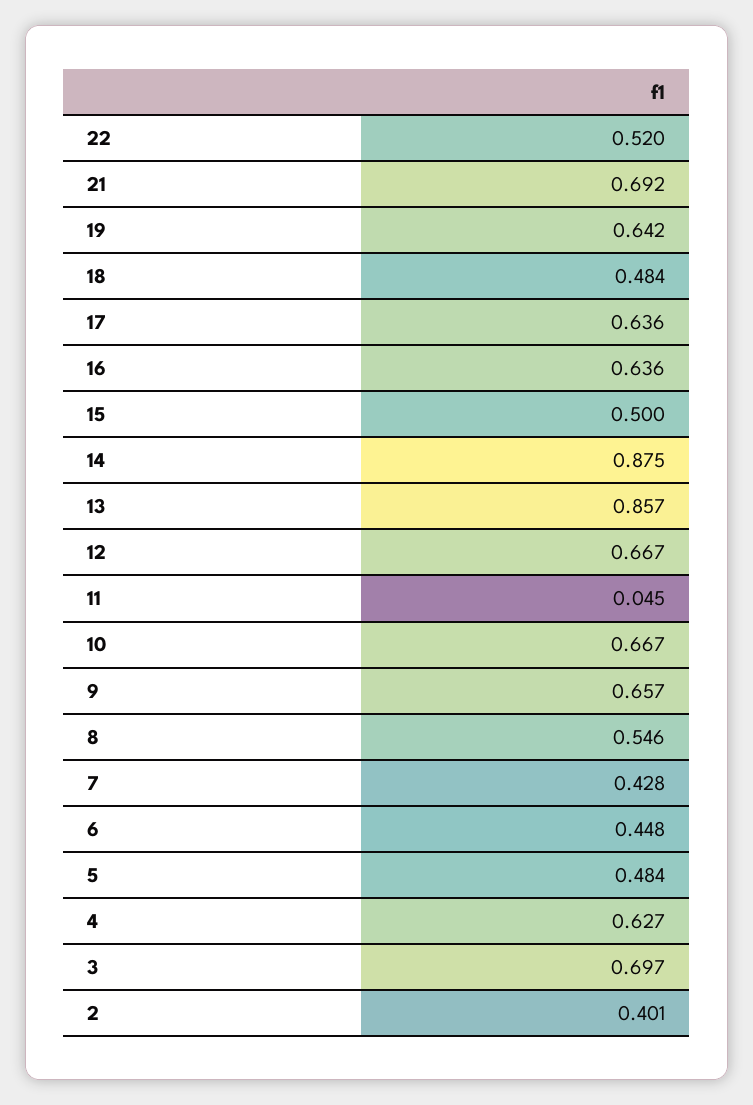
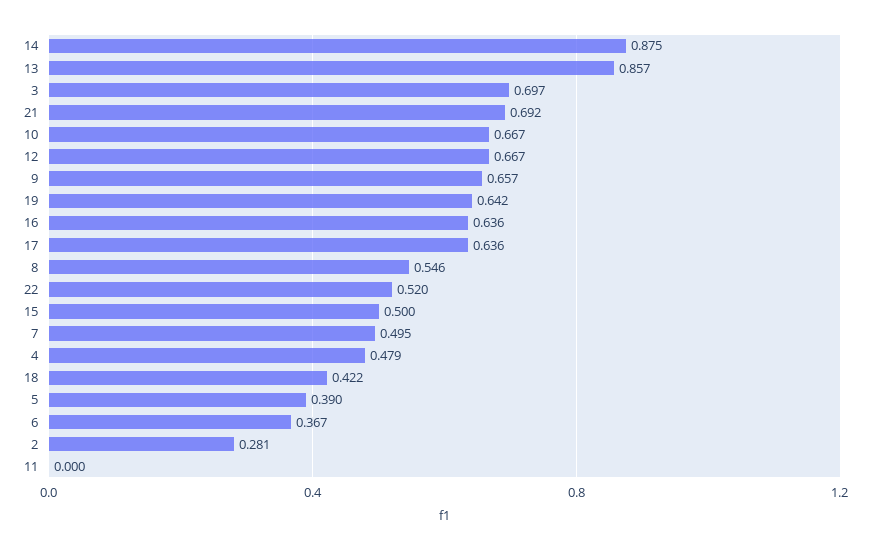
  {
    "22": 0.52,
    "21": 0.692,
    "19": 0.642,
-   "18": 0.484,
+   "18": 0.422,
    "17": 0.636,
    "16": 0.636,
    "15": 0.5,
    "14": 0.875,
    "13": 0.857,
    "12": 0.667,
-   "11": 0.045,
+   "11": 0,
    "10": 0.667,
    "9": 0.657,
    "8": 0.546,
-   "7": 0.428,
+   "7": 0.495,
-   "6": 0.448,
+   "6": 0.367,
-   "5": 0.484,
+   "5": 0.39,
-   "4": 0.627,
+   "4": 0.479,
    "3": 0.697,
-   "2": 0.401
+   "2": 0.281
  }

